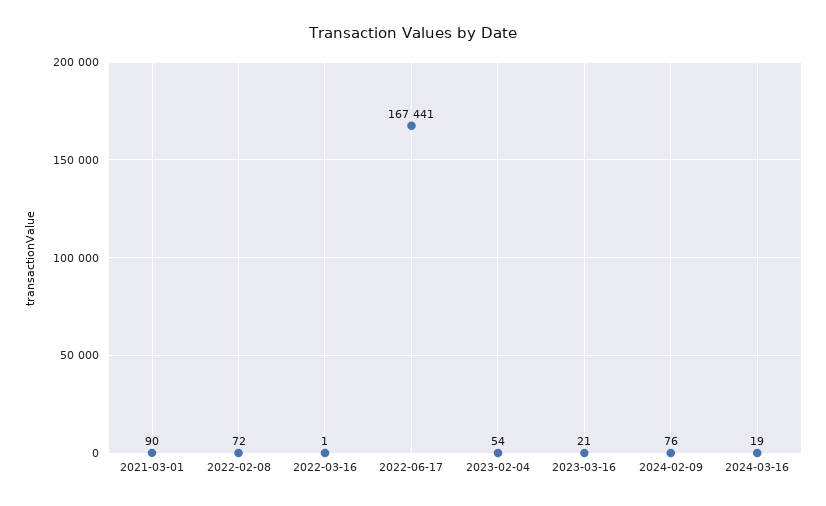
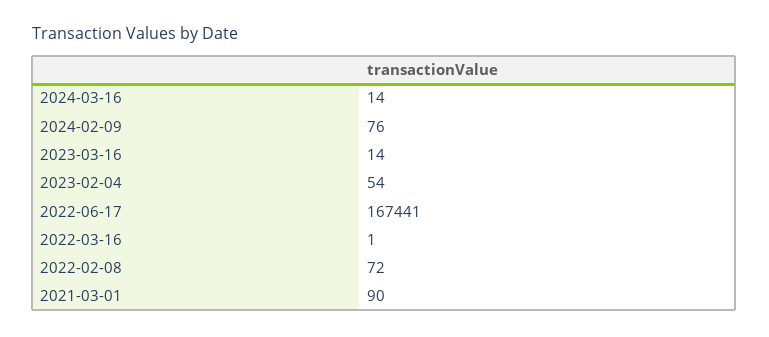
  {
    "2021-03-01": 90,
    "2022-02-08": 72,
    "2022-03-16": 1,
    "2022-06-17": 167441,
    "2023-02-04": 54,
-   "2023-03-16": 21,
+   "2023-03-16": 14,
    "2024-02-09": 76,
-   "2024-03-16": 19
+   "2024-03-16": 14
  }

